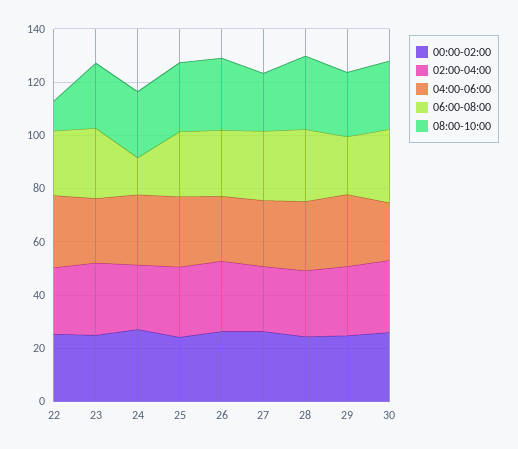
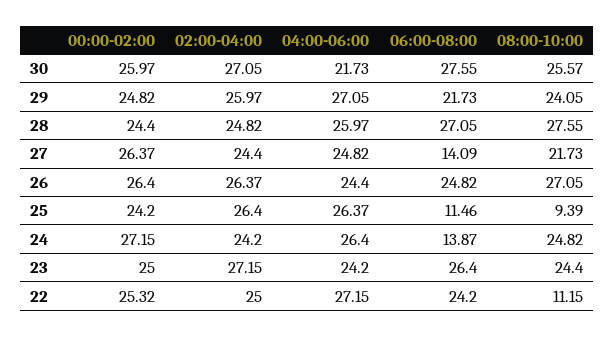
  {
    "00:00-02:00": {
      "22": 25.32,
      "23": 25,
      "24": 27.15,
      "25": 24.2,
      "26": 26.4,
      "27": 26.37,
      "28": 24.4,
      "29": 24.82,
      "30": 25.97
    },
    "02:00-04:00": {
      "22": 25,
      "23": 27.15,
      "24": 24.2,
      "25": 26.4,
      "26": 26.37,
      "27": 24.4,
      "28": 24.82,
      "29": 25.97,
      "30": 27.05
    },
    "04:00-06:00": {
      "22": 27.15,
      "23": 24.2,
      "24": 26.4,
      "25": 26.37,
      "26": 24.4,
      "27": 24.82,
      "28": 25.97,
      "29": 27.05,
      "30": 21.73
    },
    "06:00-08:00": {
      "22": 24.2,
      "23": 26.4,
      "24": 13.87,
-     "25": 25,
+     "25": 11.46,
      "26": 24.82,
-     "27": 25,
+     "27": 14.09,
      "28": 27.05,
      "29": 21.73,
      "30": 27.55
    },
    "08:00-10:00": {
      "22": 11.15,
      "23": 24.4,
      "24": 24.82,
-     "25": 25,
+     "25": 9.39,
      "26": 27.05,
      "27": 21.73,
      "28": 27.55,
      "29": 24.05,
      "30": 25.57
    }
  }

